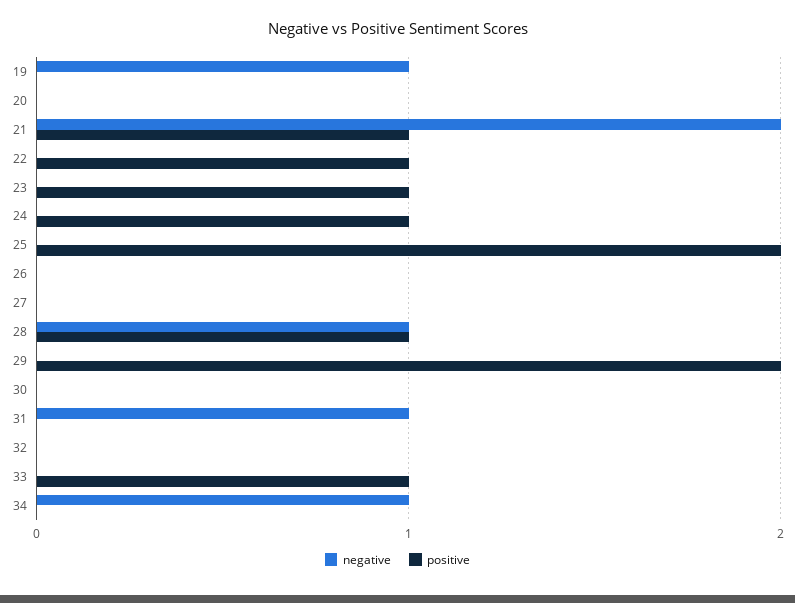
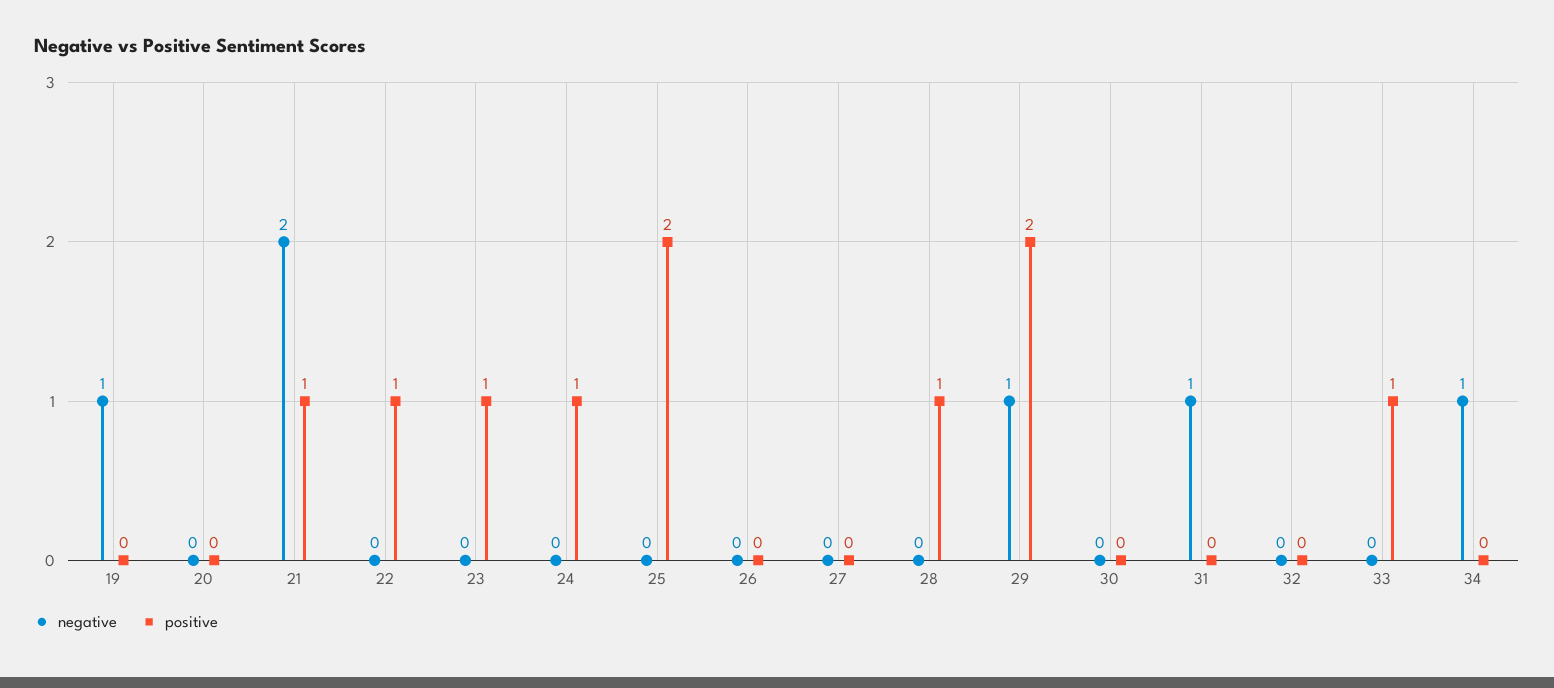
  {
    "negative": {
      "19": 1,
      "20": 0,
      "21": 2,
      "22": 0,
      "23": 0,
      "24": 0,
      "25": 0,
      "26": 0,
      "27": 0,
-     "28": 1,
+     "28": 0,
-     "29": 0,
+     "29": 1,
      "30": 0,
      "31": 1,
      "32": 0,
      "33": 0,
      "34": 1
    },
    "positive": {
      "19": 0,
      "20": 0,
      "21": 1,
      "22": 1,
      "23": 1,
      "24": 1,
      "25": 2,
      "26": 0,
      "27": 0,
      "28": 1,
      "29": 2,
      "30": 0,
      "31": 0,
      "32": 0,
      "33": 1,
      "34": 0
    }
  }

